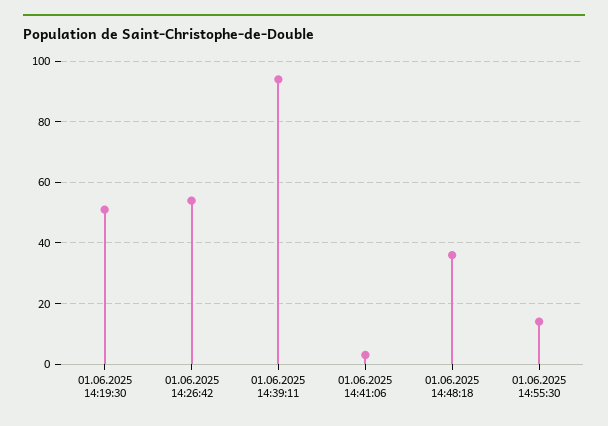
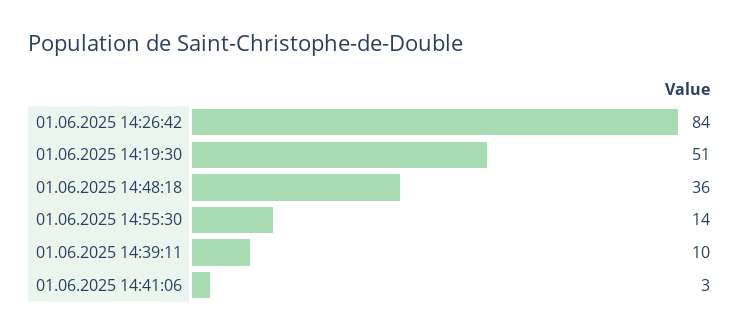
  {
    "01.06.2025 14:19:30": 51,
-   "01.06.2025 14:26:42": 55,
+   "01.06.2025 14:26:42": 84,
-   "01.06.2025 14:39:11": 95,
+   "01.06.2025 14:39:11": 10,
    "01.06.2025 14:41:06": 3,
    "01.06.2025 14:48:18": 36,
    "01.06.2025 14:55:30": 14
  }

